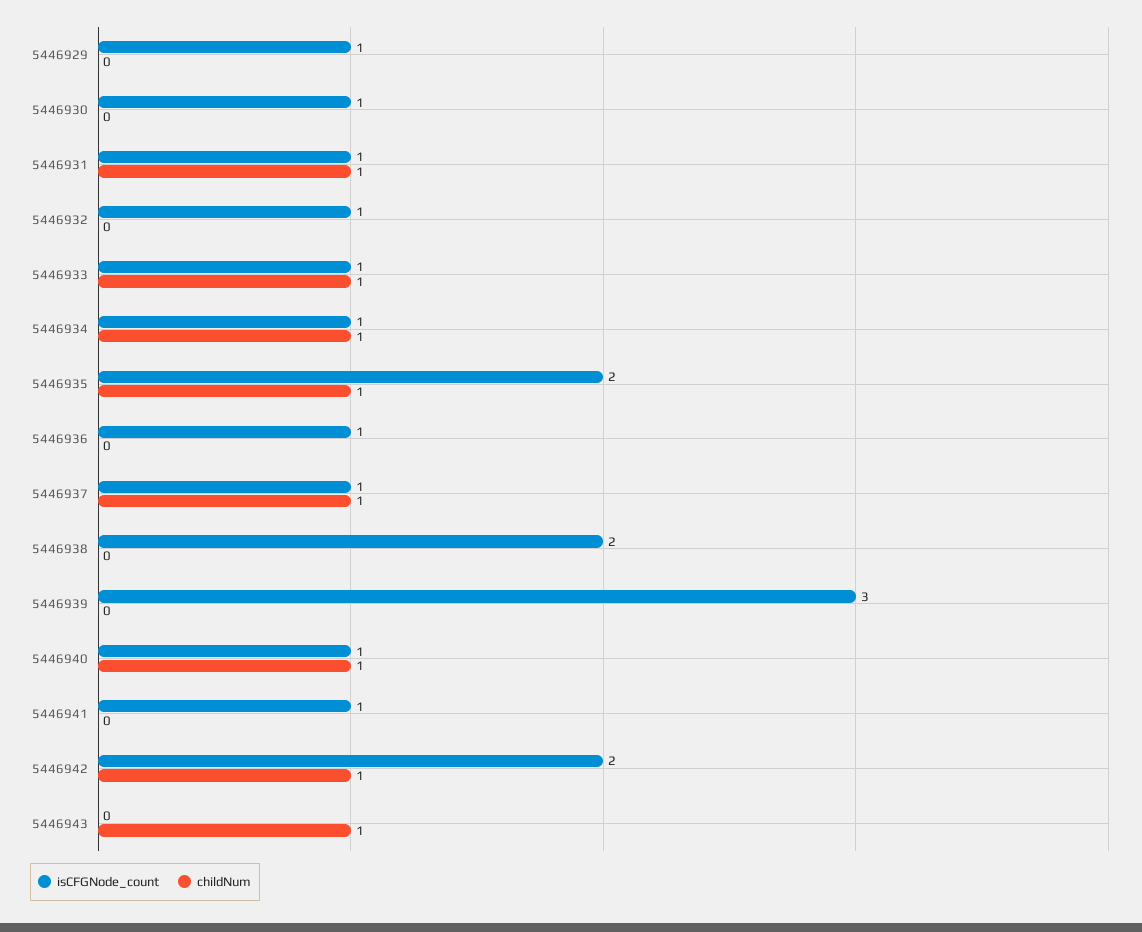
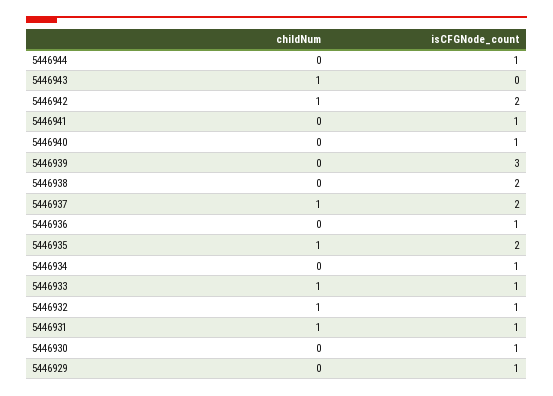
  {
    "isCFGNode_count": {
      "5446929": 1,
      "5446930": 1,
      "5446931": 1,
      "5446932": 1,
      "5446933": 1,
      "5446934": 1,
      "5446935": 2,
      "5446936": 1,
-     "5446937": 1,
+     "5446937": 2,
      "5446938": 2,
      "5446939": 3,
      "5446940": 1,
      "5446941": 1,
      "5446942": 2,
-     "5446943": 0
+     "5446943": 0,
+     "5446944": 1
    },
    "childNum": {
      "5446929": 0,
      "5446930": 0,
      "5446931": 1,
-     "5446932": 0,
+     "5446932": 1,
      "5446933": 1,
-     "5446934": 1,
+     "5446934": 0,
      "5446935": 1,
      "5446936": 0,
      "5446937": 1,
      "5446938": 0,
      "5446939": 0,
-     "5446940": 1,
+     "5446940": 0,
      "5446941": 0,
      "5446942": 1,
-     "5446943": 1
+     "5446943": 1,
+     "5446944": 0
    }
  }

